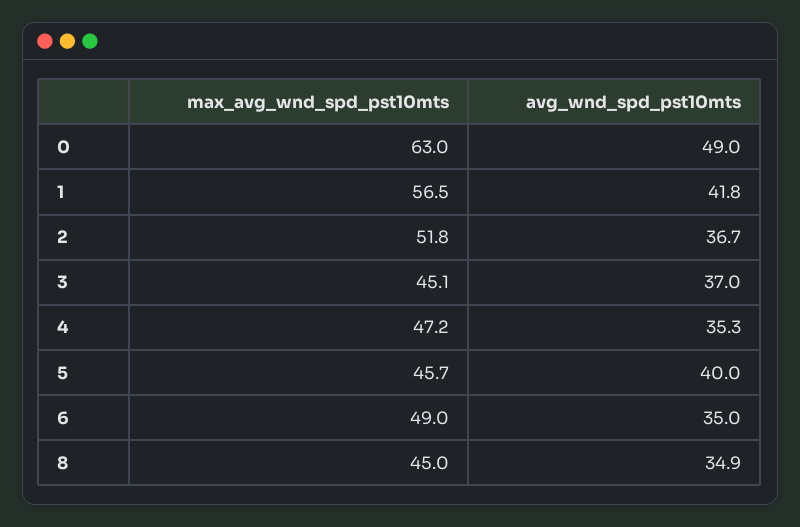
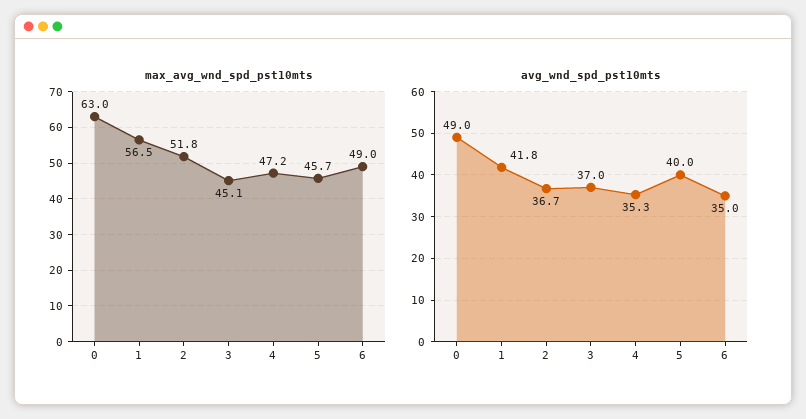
  {
    "max_avg_wnd_spd_pst10mts": {
      "0": 63,
      "1": 56.5,
      "2": 51.8,
      "3": 45.1,
      "4": 47.2,
      "5": 45.7,
-     "6": 49,
+     "6": 49
-     "8": 45
    },
    "avg_wnd_spd_pst10mts": {
      "0": 49,
      "1": 41.8,
      "2": 36.7,
      "3": 37,
      "4": 35.3,
      "5": 40,
-     "6": 35,
+     "6": 35
-     "8": 34.9
    }
  }

